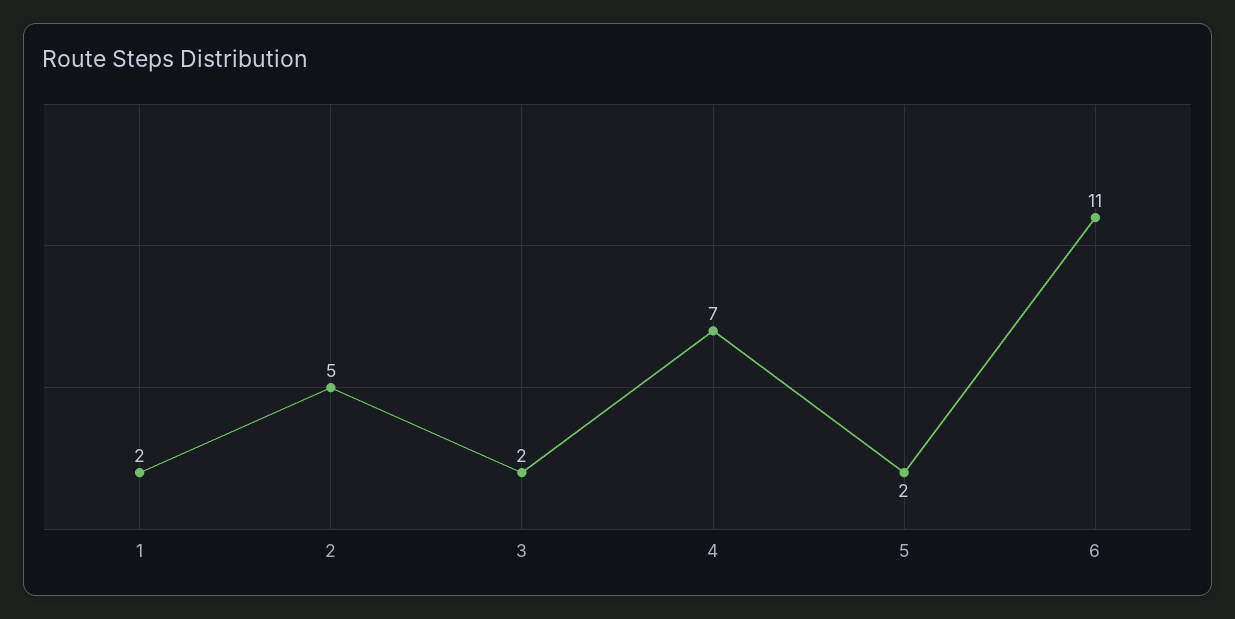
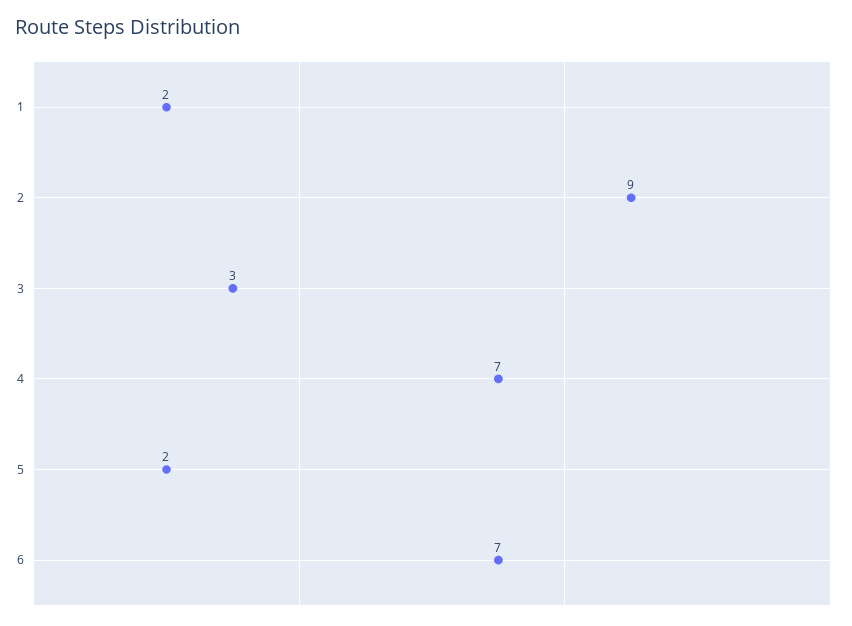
  {
    "1": 2,
-   "2": 5,
+   "2": 9,
-   "3": 2,
+   "3": 3,
    "4": 7,
    "5": 2,
-   "6": 11
+   "6": 7
  }

